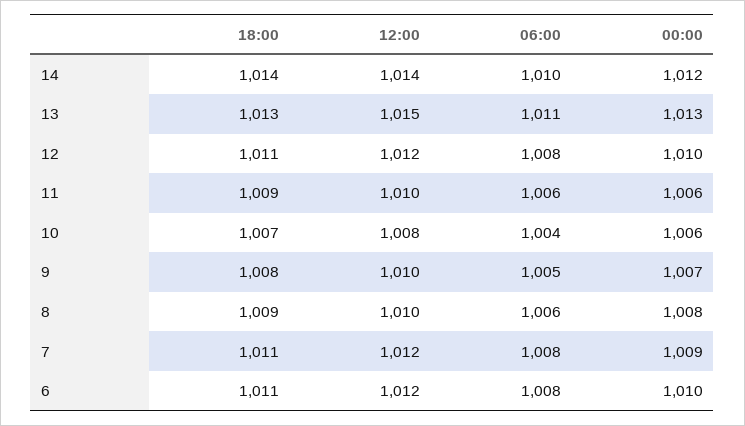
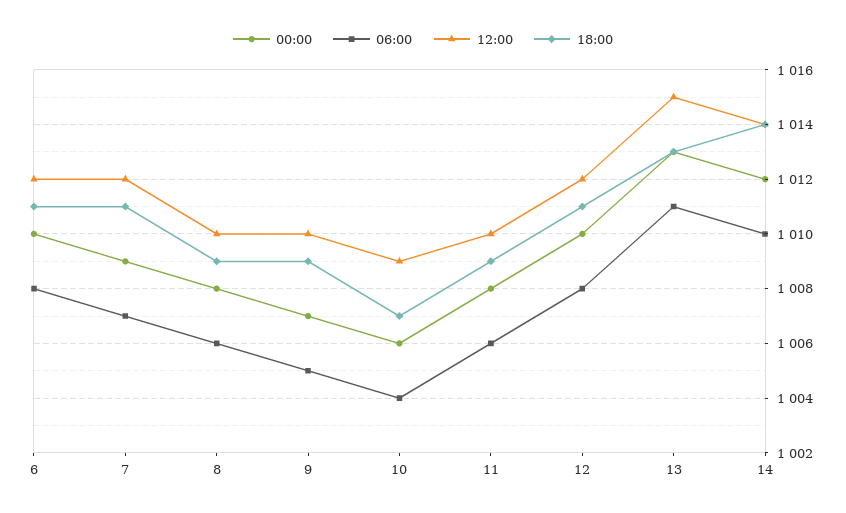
  {
    "18:00": {
      "14": 1014,
      "13": 1013,
      "12": 1011,
      "11": 1009,
      "10": 1007,
-     "9": 1008,
+     "9": 1009,
      "8": 1009,
      "7": 1011,
      "6": 1011
    },
    "12:00": {
      "14": 1014,
      "13": 1015,
      "12": 1012,
      "11": 1010,
-     "10": 1008,
+     "10": 1009,
      "9": 1010,
      "8": 1010,
      "7": 1012,
      "6": 1012
    },
    "06:00": {
      "14": 1010,
      "13": 1011,
      "12": 1008,
      "11": 1006,
      "10": 1004,
      "9": 1005,
      "8": 1006,
-     "7": 1008,
+     "7": 1007,
      "6": 1008
    },
    "00:00": {
      "14": 1012,
      "13": 1013,
      "12": 1010,
-     "11": 1006,
+     "11": 1008,
      "10": 1006,
      "9": 1007,
      "8": 1008,
      "7": 1009,
      "6": 1010
    }
  }

